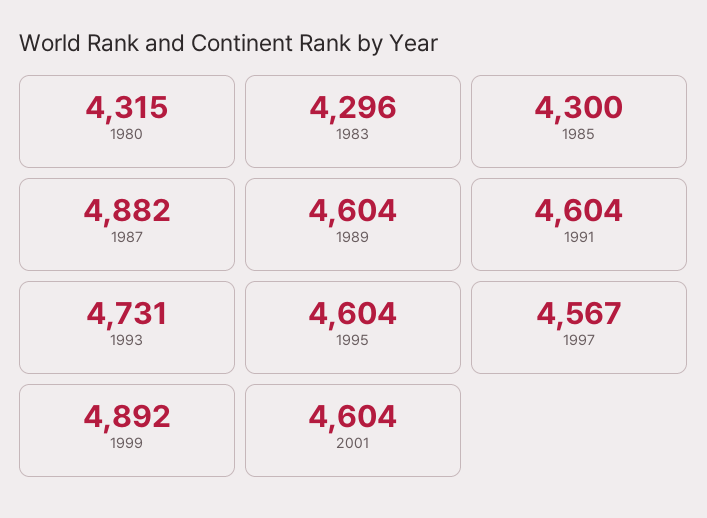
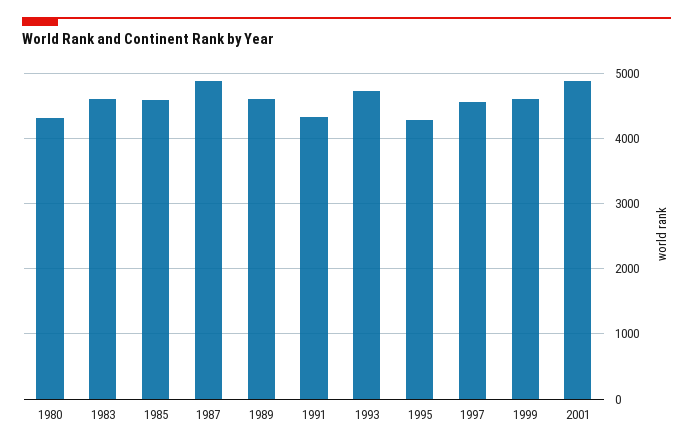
  {
    "1980": 4315,
-   "1983": 4296,
+   "1983": 4600,
-   "1985": 4300,
+   "1985": 4600,
    "1987": 4882,
    "1989": 4604,
-   "1991": 4604,
+   "1991": 4300,
    "1993": 4731,
-   "1995": 4604,
+   "1995": 4300,
    "1997": 4567,
-   "1999": 4892,
+   "1999": 4600,
-   "2001": 4604
+   "2001": 4900
  }

